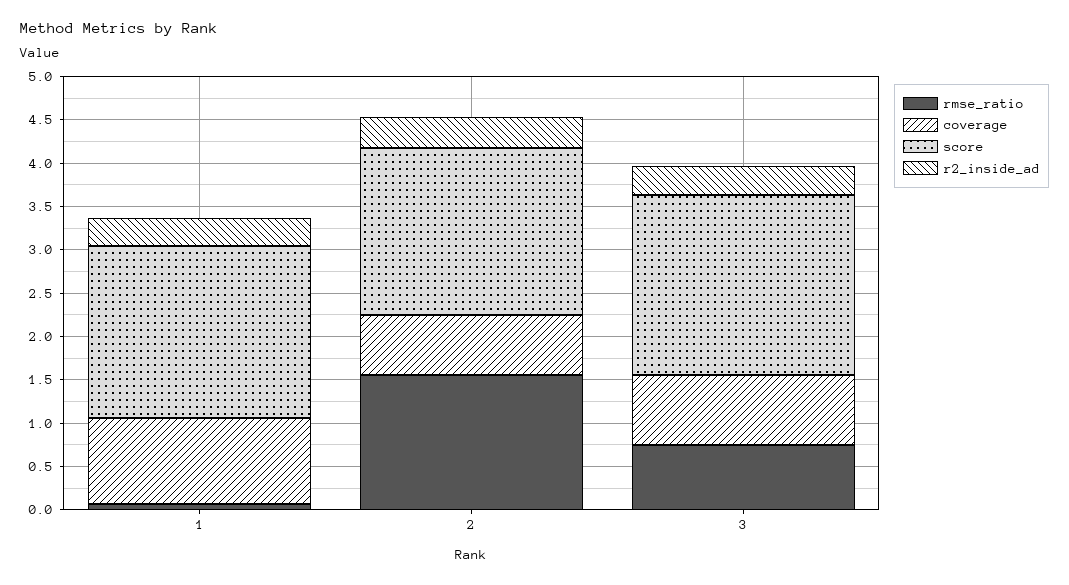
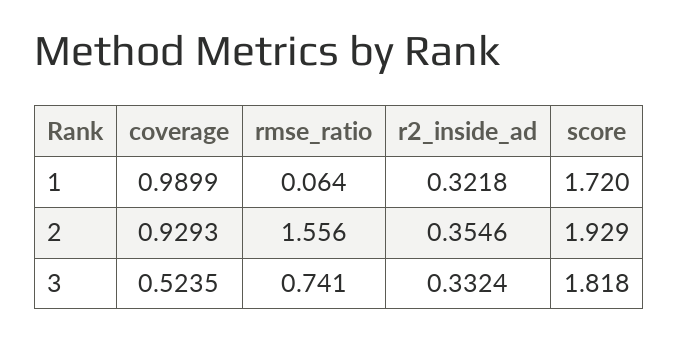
  {
    "rmse_ratio": {
      "1": 0.064,
      "2": 1.556,
      "3": 0.741
    },
    "coverage": {
      "1": 0.9899,
-     "2": 0.7,
+     "2": 0.9293,
-     "3": 0.8
+     "3": 0.5235
    },
    "score": {
-     "1": 2,
+     "1": 1.72,
      "2": 1.929,
-     "3": 2.1
+     "3": 1.818
    },
    "r2_inside_ad": {
      "1": 0.3218,
      "2": 0.3546,
      "3": 0.3324
    }
  }

